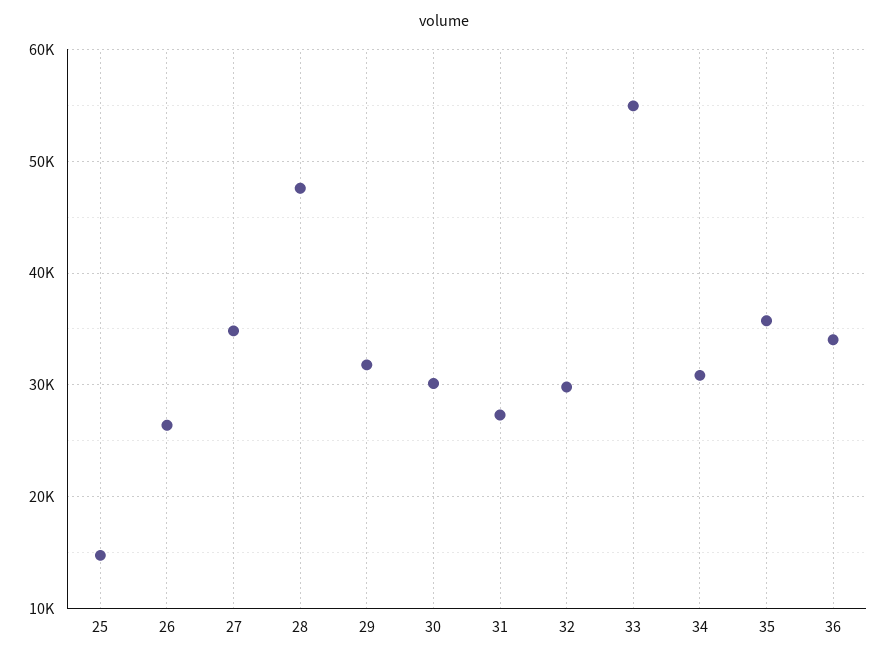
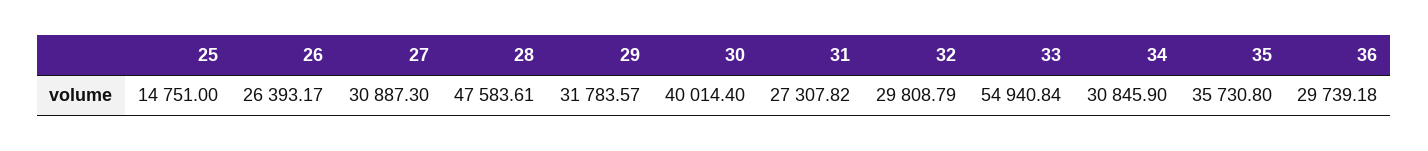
  {
    "25": 14751,
    "26": 26393.17,
-   "27": 35000,
+   "27": 30887.3,
    "28": 47583.61,
    "29": 31783.57,
-   "30": 30000,
+   "30": 40014.4,
    "31": 27307.82,
    "32": 29808.79,
    "33": 54940.84,
    "34": 30845.9,
    "35": 35730.8,
-   "36": 34000
+   "36": 29739.18
  }

